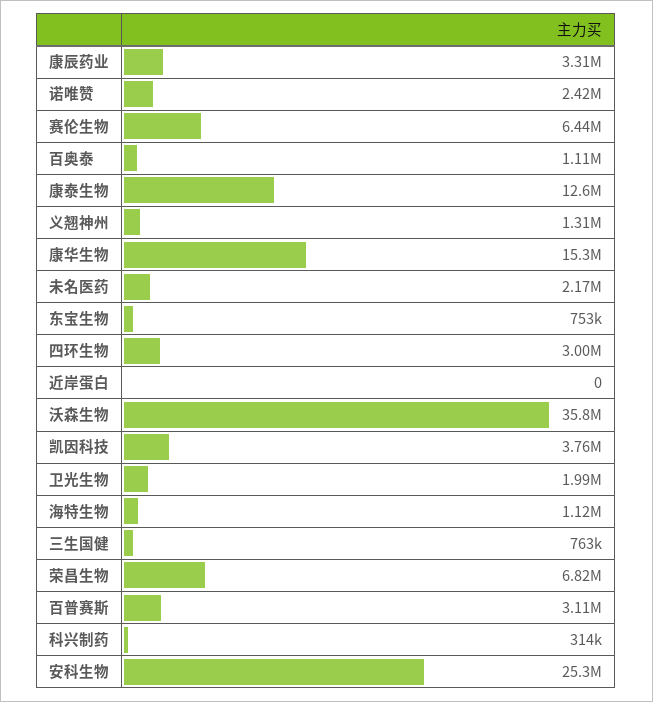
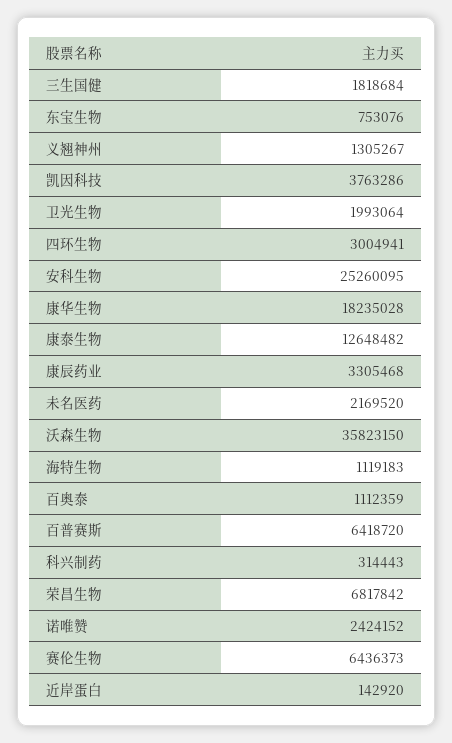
  {
    "康辰药业": 3305468,
    "诺唯赞": 2424152,
    "赛伦生物": 6436373,
    "百奥泰": 1112359,
    "康泰生物": 12648482,
    "义翘神州": 1305267,
-   "康华生物": 15300000,
+   "康华生物": 18235028,
    "未名医药": 2169520,
    "东宝生物": 753076,
    "四环生物": 3004941,
-   "近岸蛋白": 0,
+   "近岸蛋白": 142920,
    "沃森生物": 35823150,
    "凯因科技": 3763286,
    "卫光生物": 1993064,
    "海特生物": 1119183,
-   "三生国健": 763000,
+   "三生国健": 1818684,
    "荣昌生物": 6817842,
-   "百普赛斯": 3110000,
+   "百普赛斯": 6418720,
    "科兴制药": 314443,
    "安科生物": 25260095
  }

